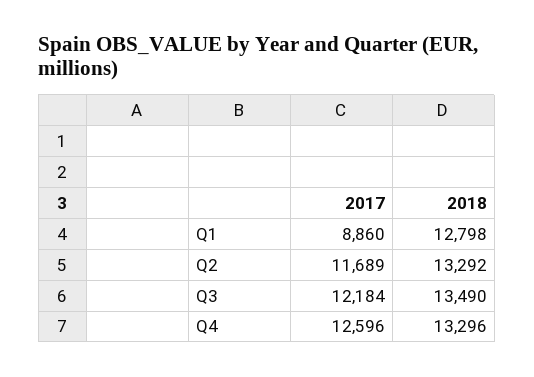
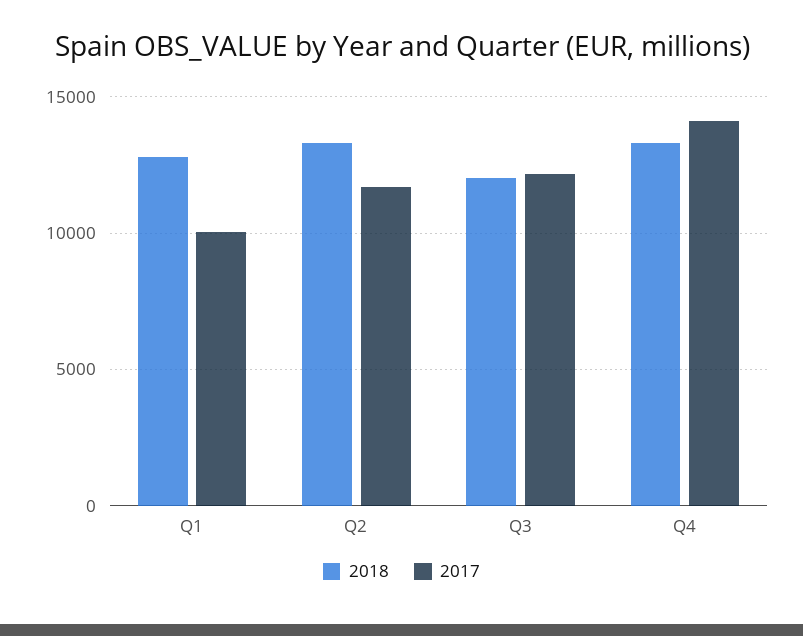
  {
    "2017": {
-     "Q1": 8860,
+     "Q1": 10000,
      "Q2": 11689,
      "Q3": 12184,
-     "Q4": 12596
+     "Q4": 14000
    },
    "2018": {
      "Q1": 12798,
      "Q2": 13292,
-     "Q3": 13490,
+     "Q3": 12000,
      "Q4": 13296
    }
  }

